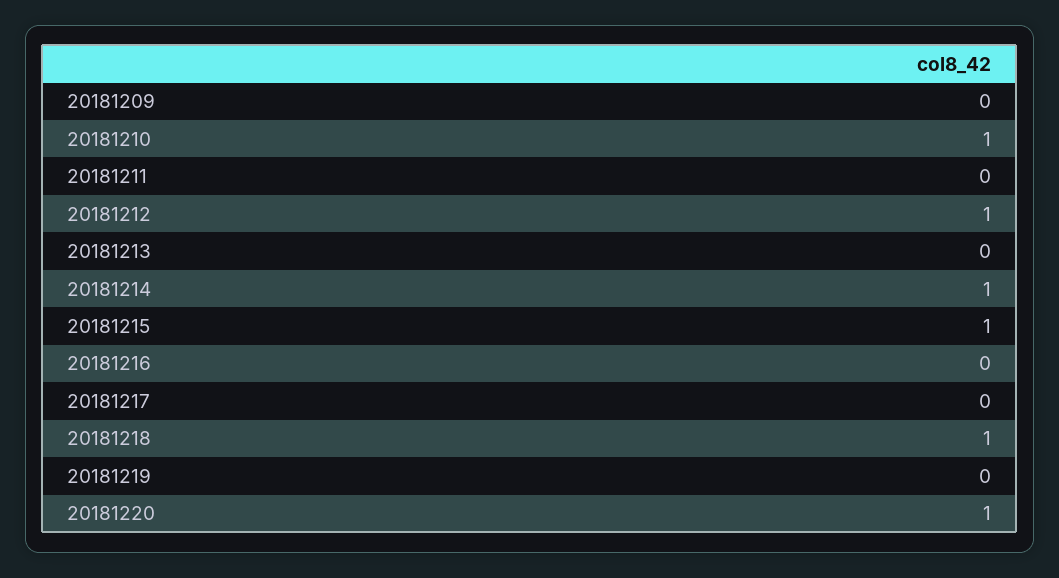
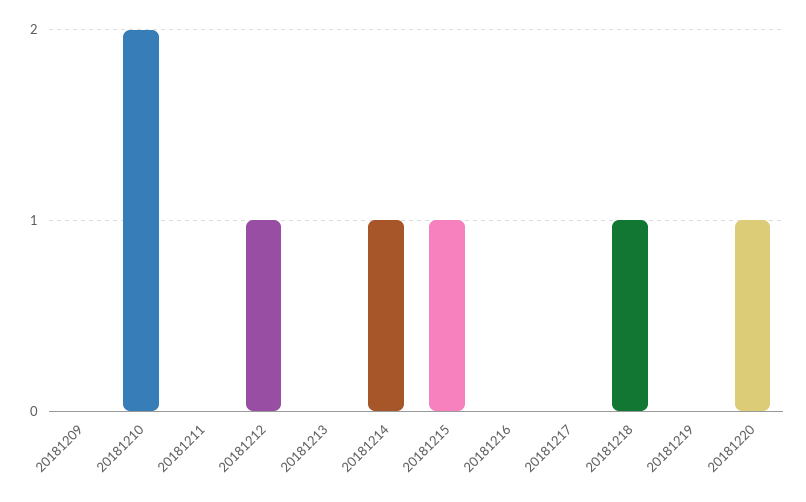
  {
    "20181209": 0,
-   "20181210": 1,
+   "20181210": 2,
    "20181211": 0,
    "20181212": 1,
    "20181213": 0,
    "20181214": 1,
    "20181215": 1,
    "20181216": 0,
    "20181217": 0,
    "20181218": 1,
    "20181219": 0,
    "20181220": 1
  }

